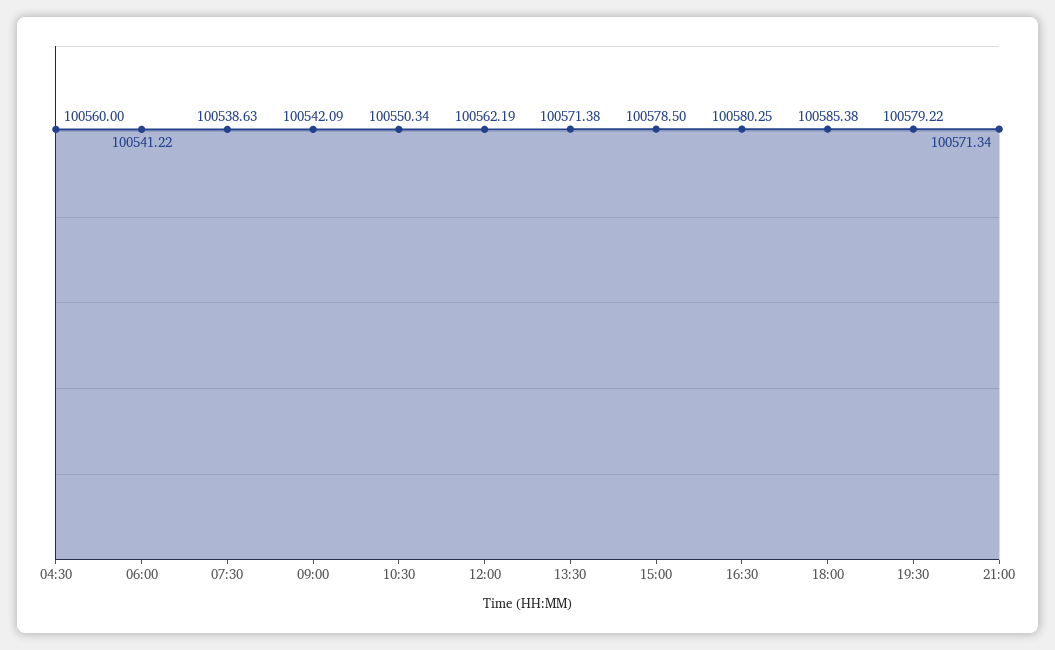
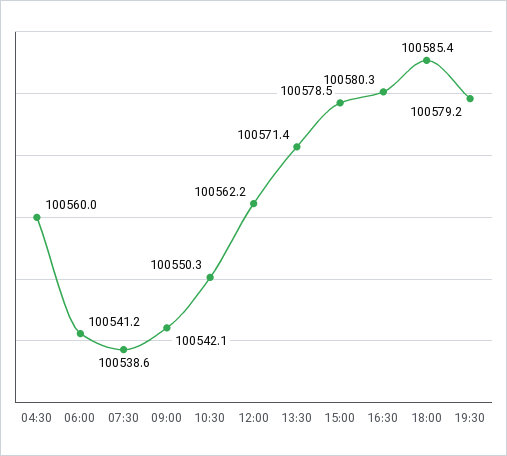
  {
    "04:30": 100560,
    "06:00": 100541.22,
    "07:30": 100538.63,
    "09:00": 100542.09,
    "10:30": 100550.34,
    "12:00": 100562.19,
    "13:30": 100571.38,
    "15:00": 100578.5,
    "16:30": 100580.25,
    "18:00": 100585.38,
-   "19:30": 100579.22,
+   "19:30": 100579.22
-   "21:00": 100571.34
  }

